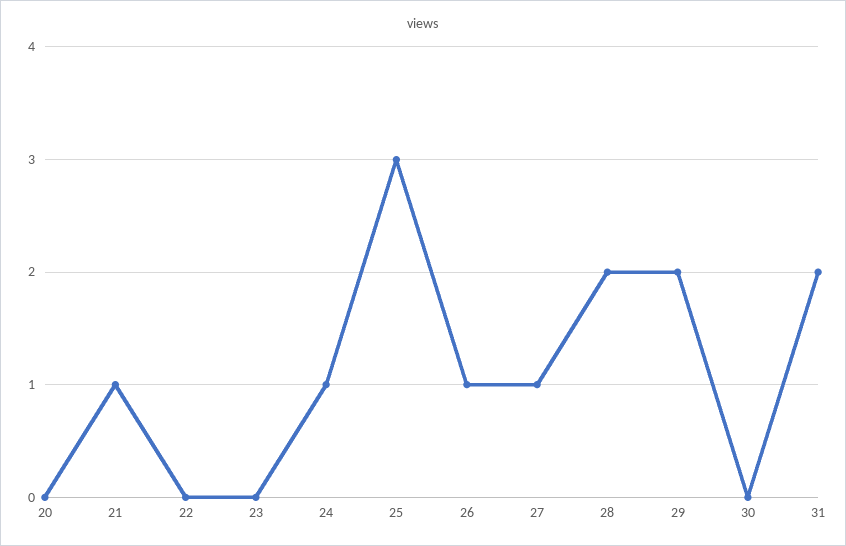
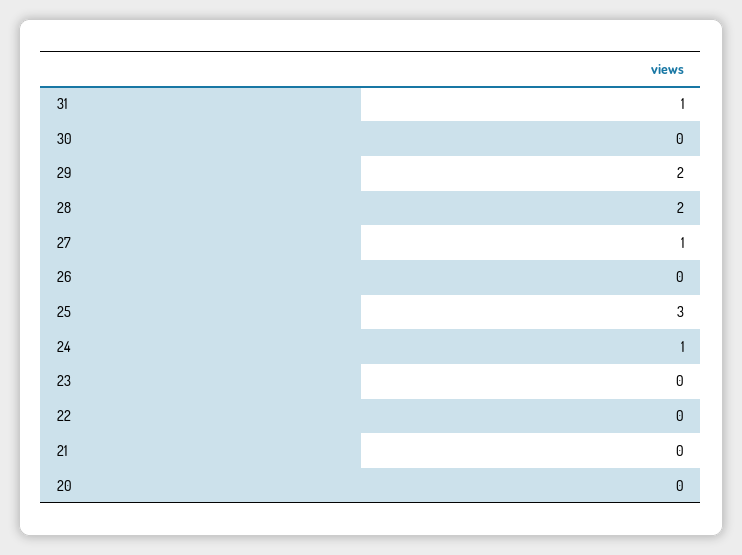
  {
    "20": 0,
-   "21": 1,
+   "21": 0,
    "22": 0,
    "23": 0,
    "24": 1,
    "25": 3,
-   "26": 1,
+   "26": 0,
    "27": 1,
    "28": 2,
    "29": 2,
    "30": 0,
-   "31": 2
+   "31": 1
  }

